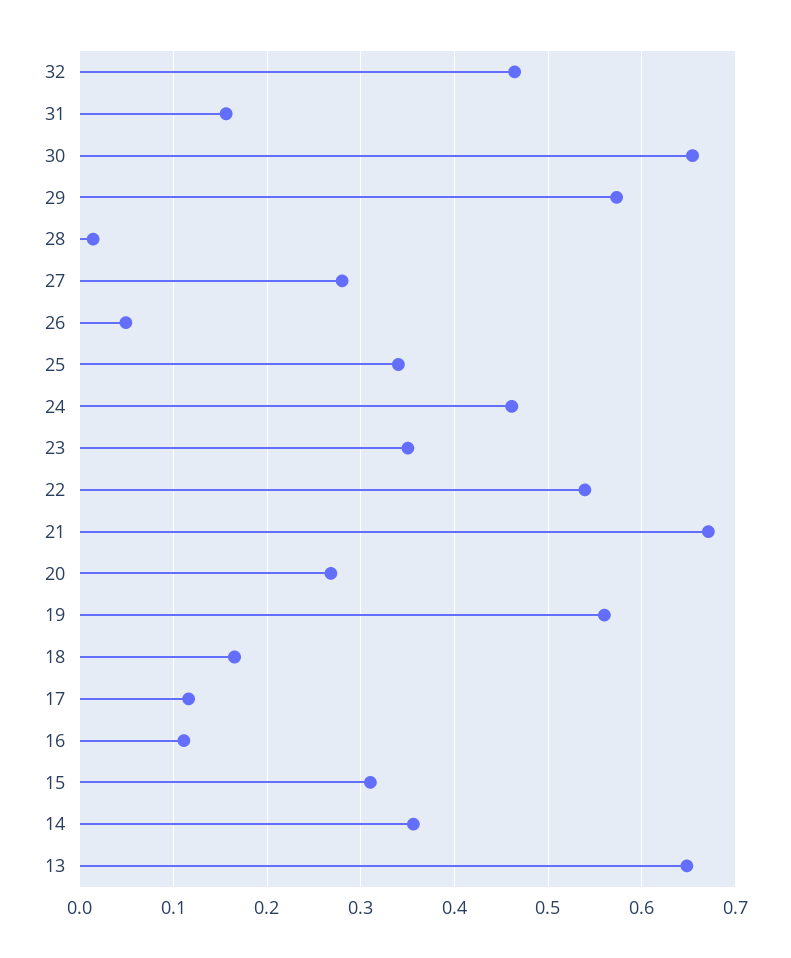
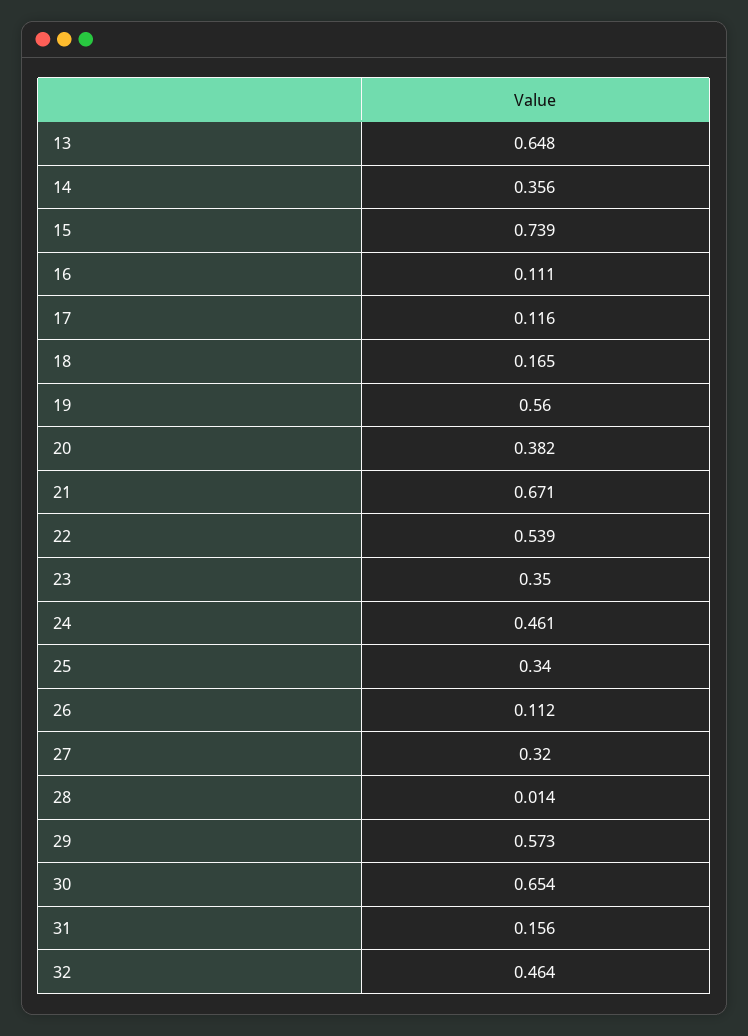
  {
    "32": 0.464,
    "31": 0.156,
    "30": 0.654,
    "29": 0.573,
    "28": 0.014,
-   "27": 0.28,
+   "27": 0.32,
-   "26": 0.05,
+   "26": 0.112,
    "25": 0.34,
    "24": 0.461,
    "23": 0.35,
    "22": 0.539,
    "21": 0.671,
-   "20": 0.27,
+   "20": 0.382,
    "19": 0.56,
    "18": 0.165,
    "17": 0.116,
    "16": 0.111,
-   "15": 0.31,
+   "15": 0.739,
    "14": 0.356,
    "13": 0.648
  }

